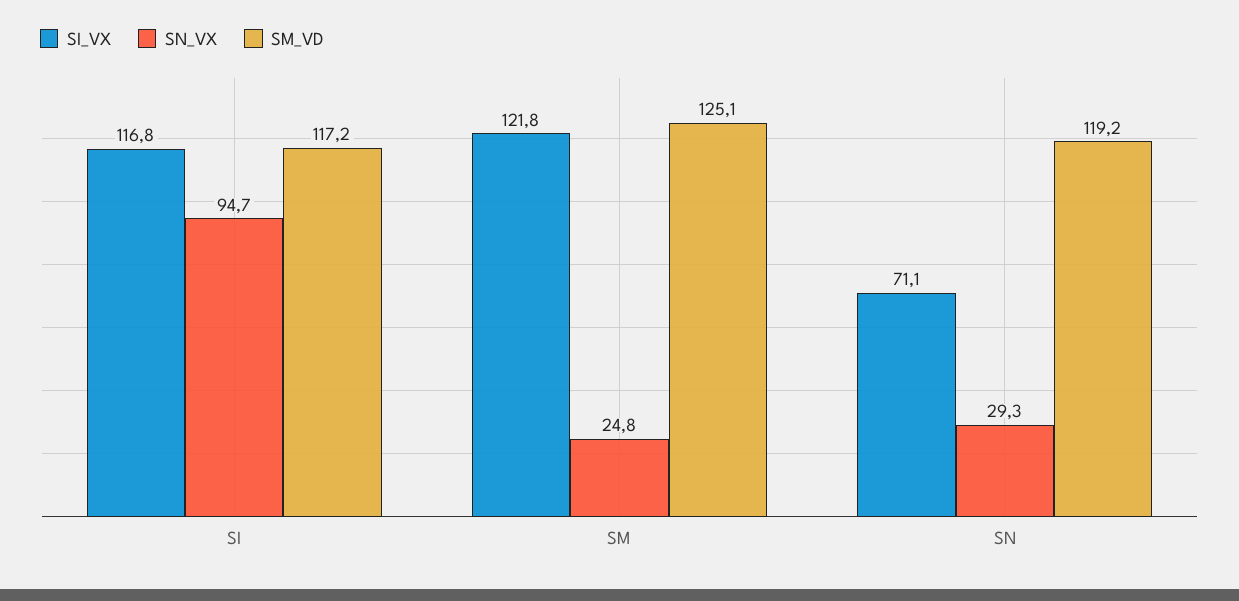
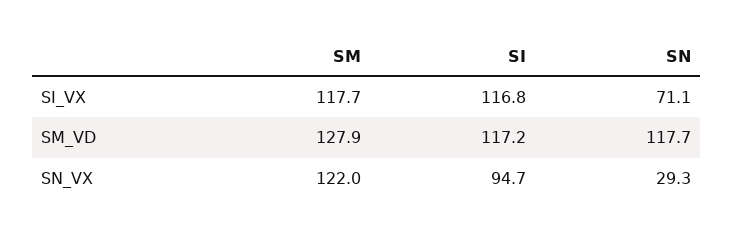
  {
    "SI_VX": {
      "SI": 116.8,
-     "SM": 121.8,
+     "SM": 117.7,
      "SN": 71.1
    },
    "SN_VX": {
      "SI": 94.7,
-     "SM": 24.8,
+     "SM": 122,
      "SN": 29.3
    },
    "SM_VD": {
      "SI": 117.2,
-     "SM": 125.1,
+     "SM": 127.9,
-     "SN": 119.2
+     "SN": 117.7
    }
  }

